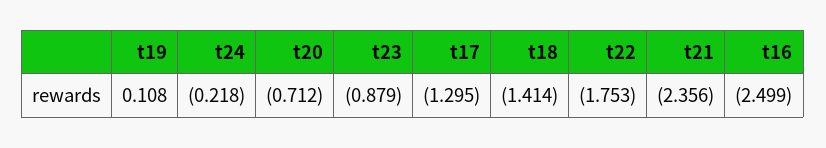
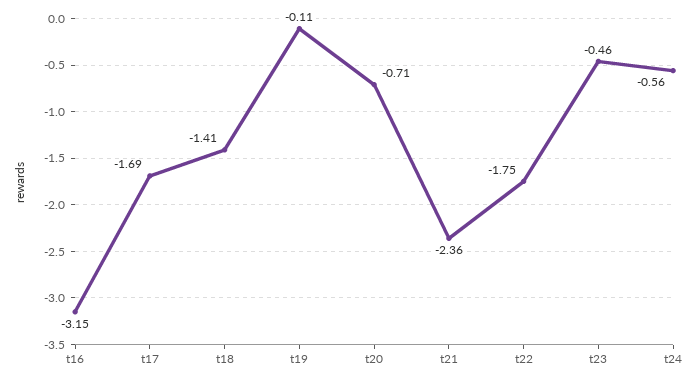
  {
-   "t19": 0.108,
+   "t19": -0.11,
-   "t24": -0.218,
+   "t24": -0.56,
    "t20": -0.712,
-   "t23": -0.879,
+   "t23": -0.46,
-   "t17": -1.295,
+   "t17": -1.69,
    "t18": -1.414,
    "t22": -1.753,
    "t21": -2.356,
-   "t16": -2.499
+   "t16": -3.15
  }

